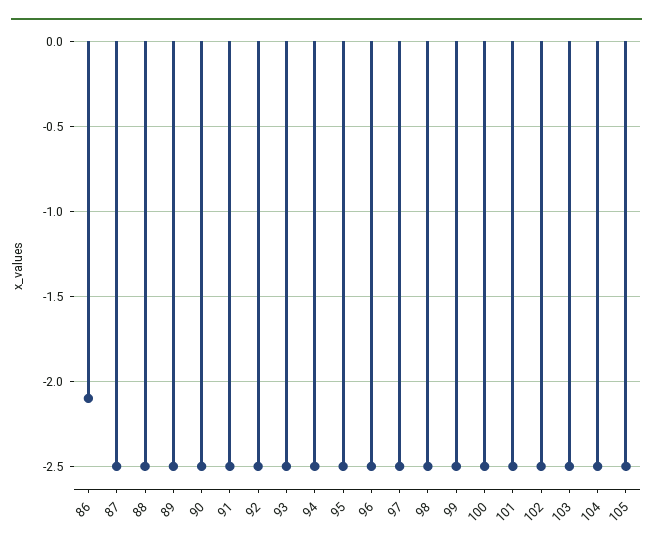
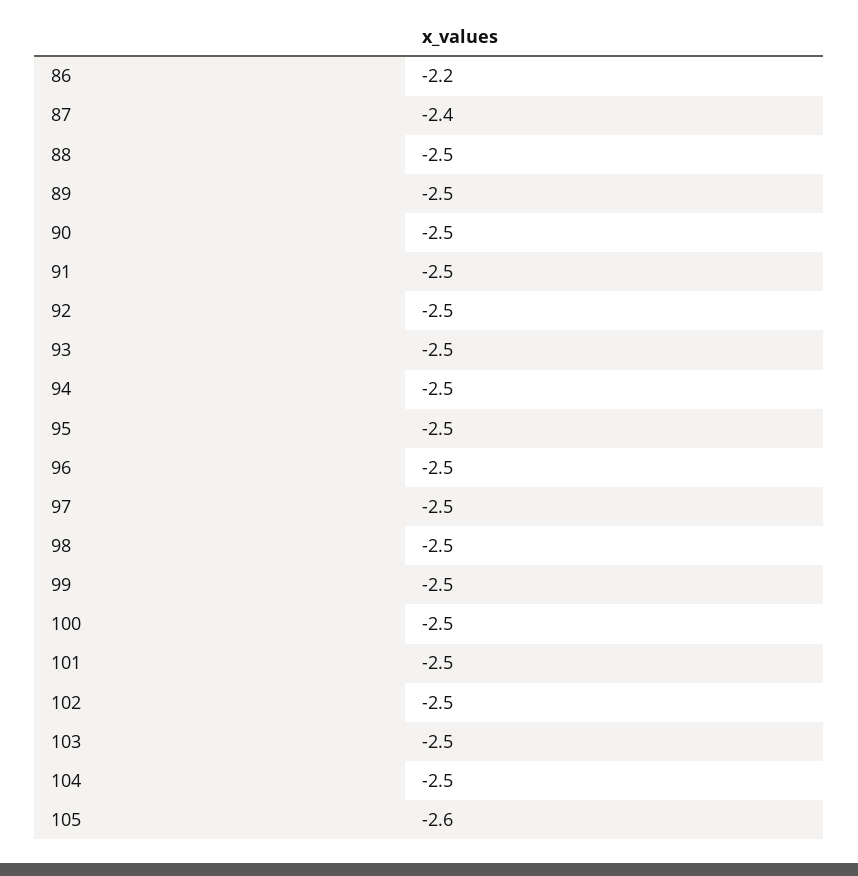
  {
-   "86": -2.1,
+   "86": -2.2,
-   "87": -2.5,
+   "87": -2.4,
    "88": -2.5,
    "89": -2.5,
    "90": -2.5,
    "91": -2.5,
    "92": -2.5,
    "93": -2.5,
    "94": -2.5,
    "95": -2.5,
    "96": -2.5,
    "97": -2.5,
    "98": -2.5,
    "99": -2.5,
    "100": -2.5,
    "101": -2.5,
    "102": -2.5,
    "103": -2.5,
    "104": -2.5,
-   "105": -2.5
+   "105": -2.6
  }

